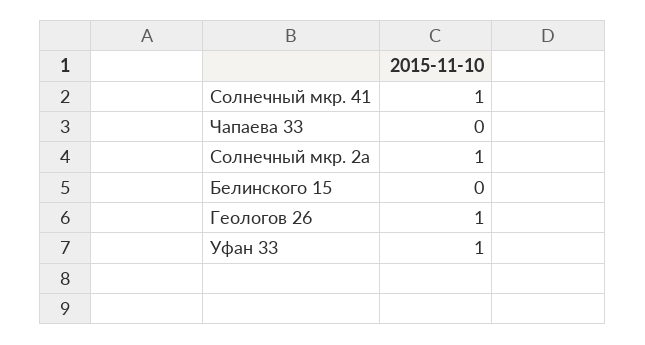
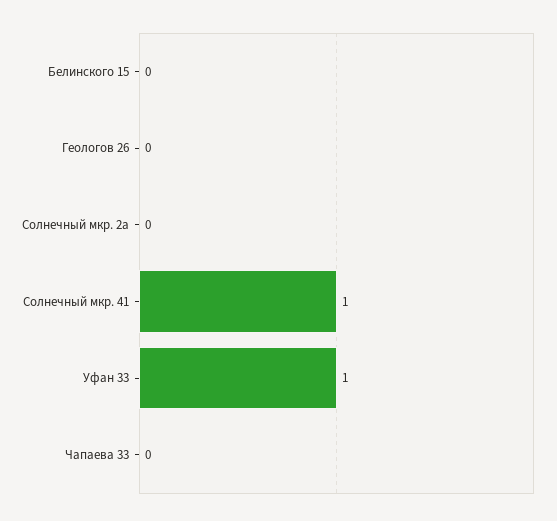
  {
    "Солнечный мкр. 41": 1,
    "Чапаева 33": 0,
-   "Солнечный мкр. 2а": 1,
+   "Солнечный мкр. 2а": 0,
    "Белинского 15": 0,
-   "Геологов 26": 1,
+   "Геологов 26": 0,
    "Уфан 33": 1
  }

